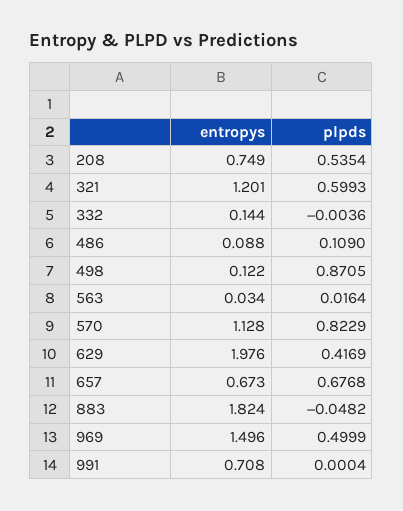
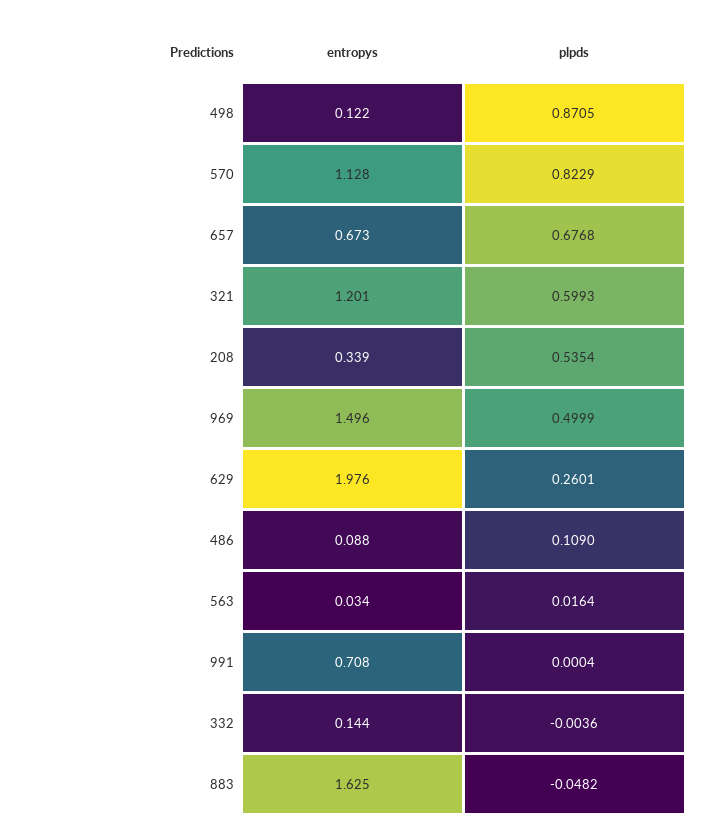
  {
    "entropys": {
-     "208": 0.749,
+     "208": 0.339,
      "321": 1.201,
      "332": 0.144,
      "486": 0.088,
      "498": 0.122,
      "563": 0.034,
      "570": 1.128,
      "629": 1.976,
      "657": 0.673,
-     "883": 1.824,
+     "883": 1.625,
      "969": 1.496,
      "991": 0.708
    },
    "plpds": {
      "208": 0.5354,
      "321": 0.5993,
      "332": -0.0036,
      "486": 0.109,
      "498": 0.8705,
      "563": 0.0164,
      "570": 0.8229,
-     "629": 0.4169,
+     "629": 0.2601,
      "657": 0.6768,
      "883": -0.0482,
      "969": 0.4999,
      "991": 0.0004
    }
  }

